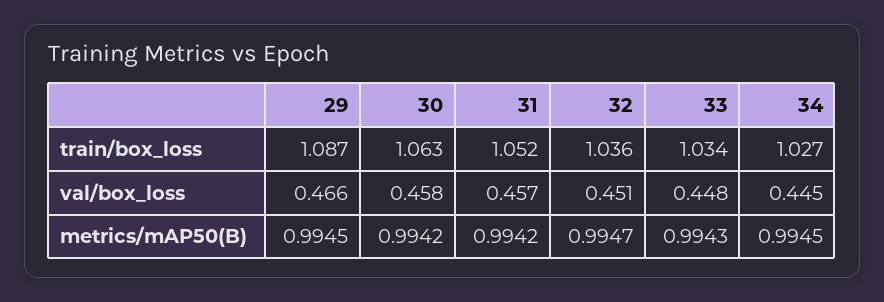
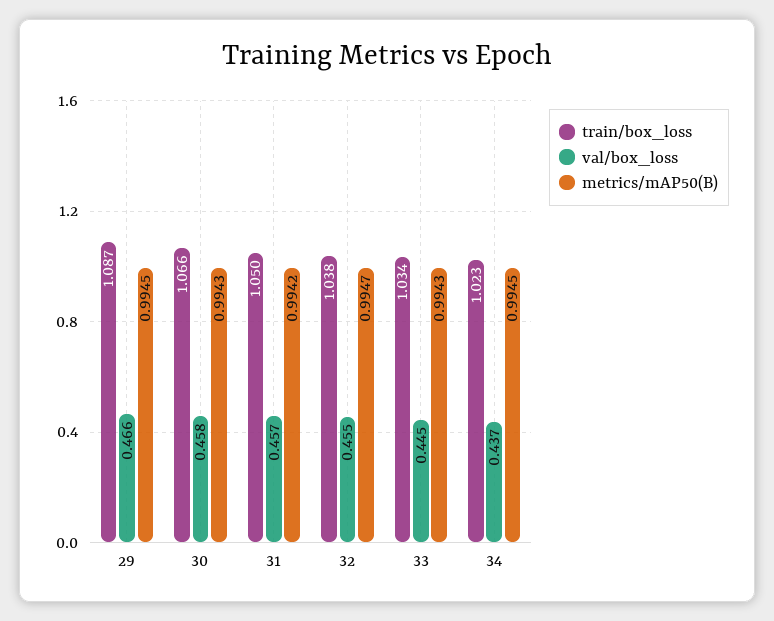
  {
    "train/box_loss": {
      "29": 1.087,
-     "30": 1.063,
+     "30": 1.066,
-     "31": 1.052,
+     "31": 1.05,
-     "32": 1.036,
+     "32": 1.038,
      "33": 1.034,
-     "34": 1.027
+     "34": 1.023
    },
    "val/box_loss": {
      "29": 0.466,
      "30": 0.458,
      "31": 0.457,
-     "32": 0.451,
+     "32": 0.455,
-     "33": 0.448,
+     "33": 0.445,
-     "34": 0.445
+     "34": 0.437
    },
    "metrics/mAP50(B)": {
      "29": 0.9945,
-     "30": 0.9942,
+     "30": 0.9943,
      "31": 0.9942,
      "32": 0.9947,
      "33": 0.9943,
      "34": 0.9945
    }
  }

